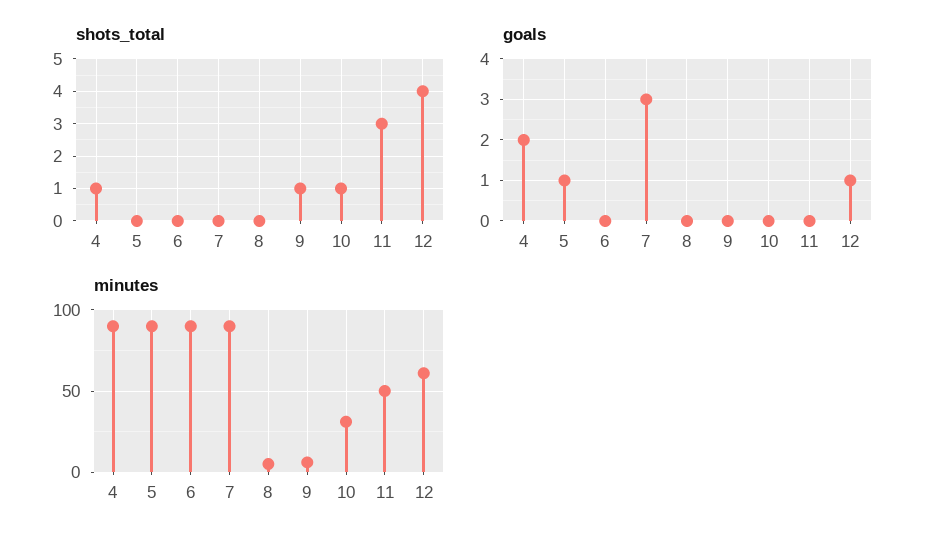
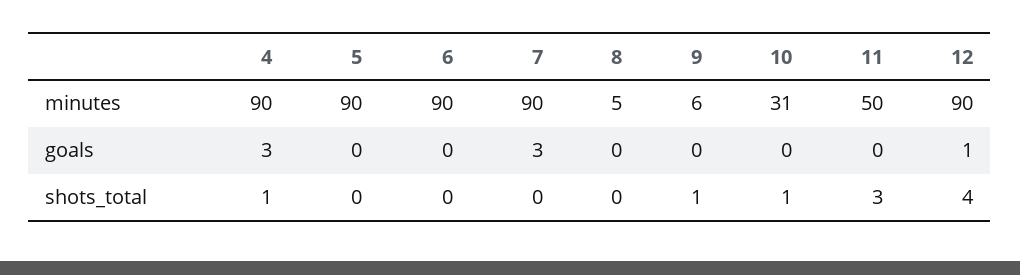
  {
    "shots_total": {
      "4": 1,
      "5": 0,
      "6": 0,
      "7": 0,
      "8": 0,
      "9": 1,
      "10": 1,
      "11": 3,
      "12": 4
    },
    "goals": {
-     "4": 2,
+     "4": 3,
-     "5": 1,
+     "5": 0,
      "6": 0,
      "7": 3,
      "8": 0,
      "9": 0,
      "10": 0,
      "11": 0,
      "12": 1
    },
    "minutes": {
      "4": 90,
      "5": 90,
      "6": 90,
      "7": 90,
      "8": 5,
      "9": 6,
      "10": 31,
      "11": 50,
-     "12": 60
+     "12": 90
    }
  }

